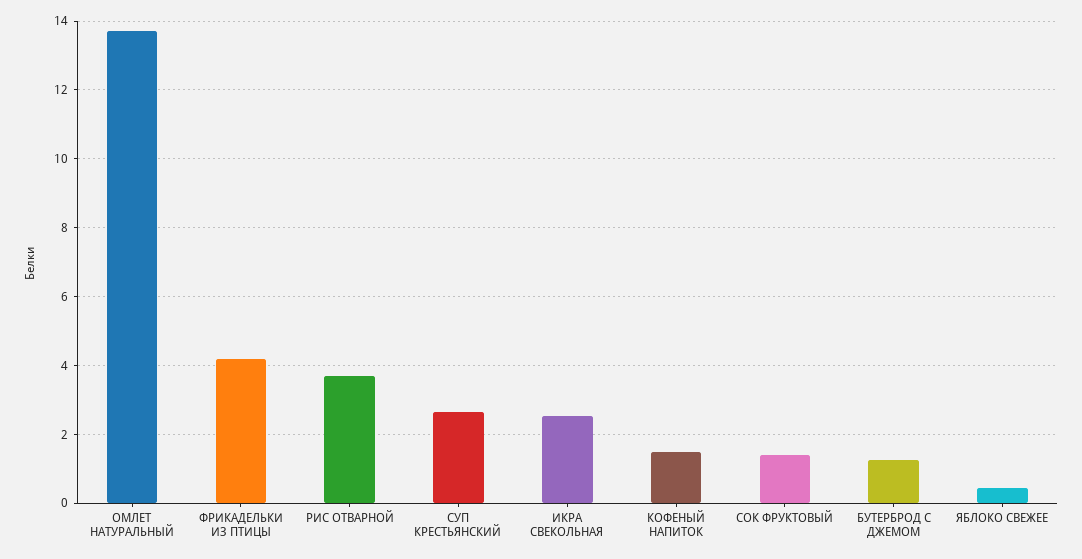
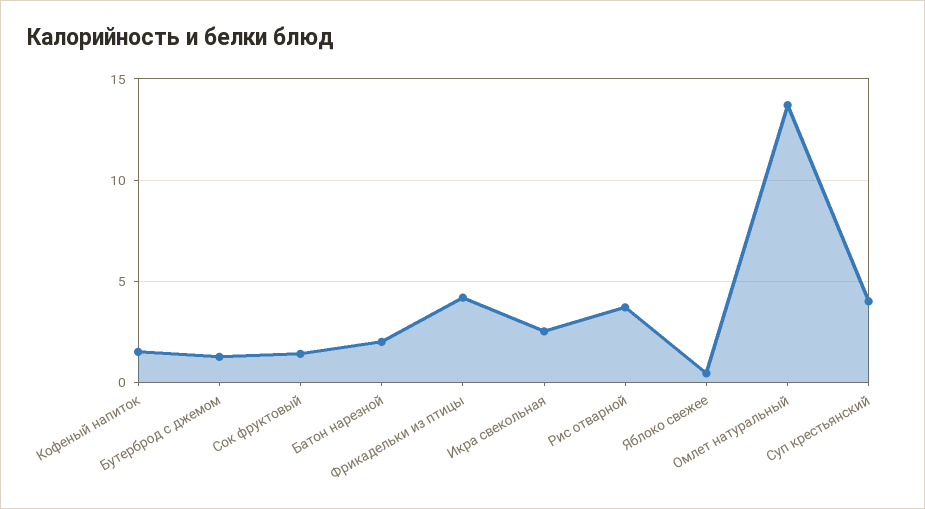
  {
    "ОМЛЕТ НАТУРАЛЬНЫЙ": 13.8,
    "ФРИКАДЕЛЬКИ ИЗ ПТИЦЫ": 4.2,
    "РИС ОТВАРНОЙ": 3.8,
-   "СУП КРЕСТЬЯНСКИЙ": 2.6,
+   "СУП КРЕСТЬЯНСКИЙ": 4,
    "ИКРА СВЕКОЛЬНАЯ": 2.6,
    "КОФЕНЫЙ НАПИТОК": 1.6,
    "СОК ФРУКТОВЫЙ": 1.4,
    "БУТЕРБРОД С ДЖЕМОМ": 1.2,
-   "ЯБЛОКО СВЕЖЕЕ": 0.4
+   "ЯБЛОКО СВЕЖЕЕ": 0.4,
+   "Батон нарезной": 2
  }

